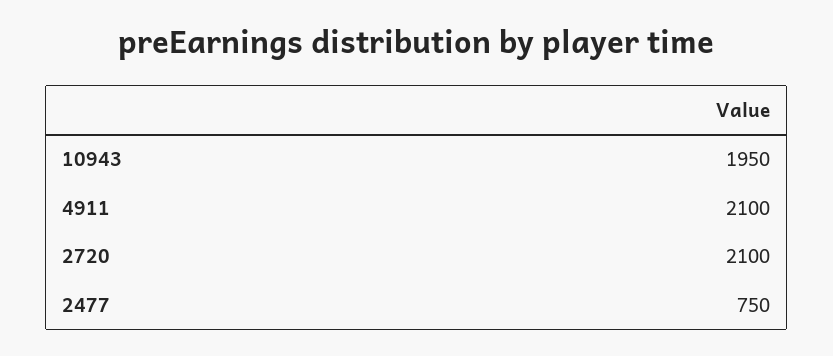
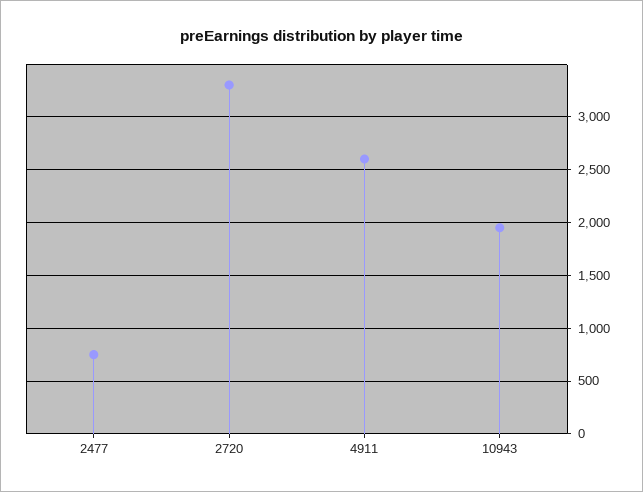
  {
    "10943": 1950,
-   "4911": 2100,
+   "4911": 2600,
-   "2720": 2100,
+   "2720": 3300,
    "2477": 750
  }

